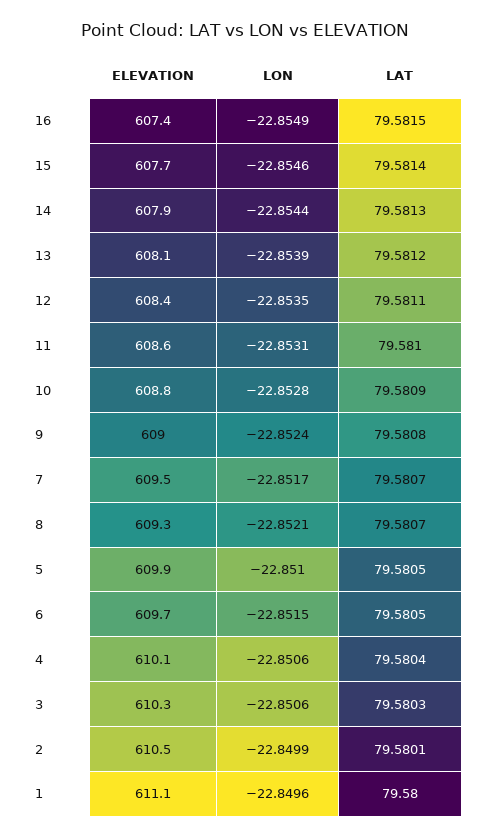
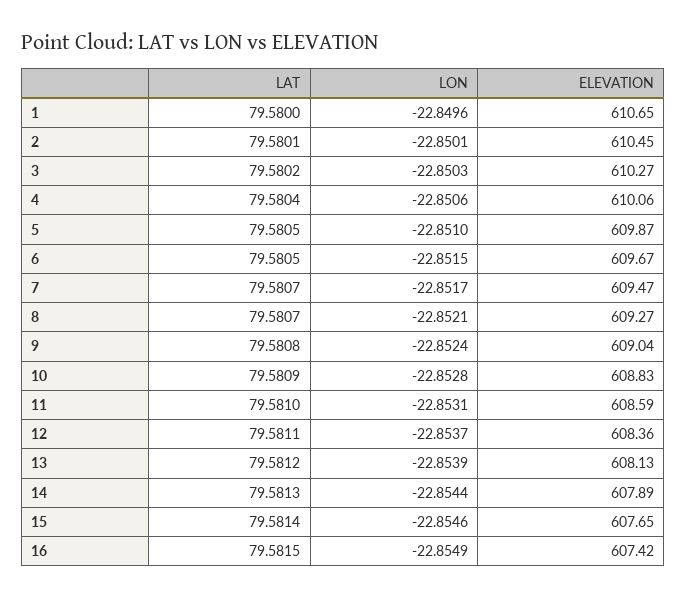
  {
    "ELEVATION": {
      "16": 607.42,
      "15": 607.65,
      "14": 607.89,
      "13": 608.13,
      "12": 608.36,
      "11": 608.59,
      "10": 608.83,
      "9": 609.04,
      "7": 609.47,
      "8": 609.27,
      "5": 609.87,
      "6": 609.67,
      "4": 610.06,
      "3": 610.27,
      "2": 610.45,
-     "1": 611.1
+     "1": 610.65
    },
    "LON": {
      "16": -22.8549,
      "15": -22.8546,
      "14": -22.8544,
      "13": -22.8539,
-     "12": -22.8535,
+     "12": -22.8537,
      "11": -22.8531,
      "10": -22.8528,
      "9": -22.8524,
      "7": -22.8517,
      "8": -22.8521,
      "5": -22.851,
      "6": -22.8515,
      "4": -22.8506,
-     "3": -22.8506,
+     "3": -22.8503,
-     "2": -22.8499,
+     "2": -22.8501,
      "1": -22.8496
    },
    "LAT": {
      "16": 79.5815,
      "15": 79.5814,
      "14": 79.5813,
      "13": 79.5812,
      "12": 79.5811,
      "11": 79.581,
      "10": 79.5809,
      "9": 79.5808,
      "7": 79.5807,
      "8": 79.5807,
      "5": 79.5805,
      "6": 79.5805,
      "4": 79.5804,
-     "3": 79.5803,
+     "3": 79.5802,
      "2": 79.5801,
      "1": 79.58
    }
  }

